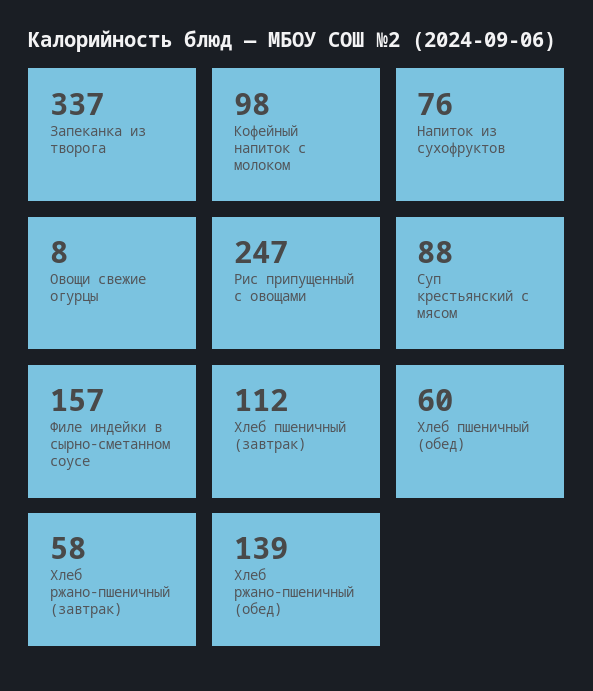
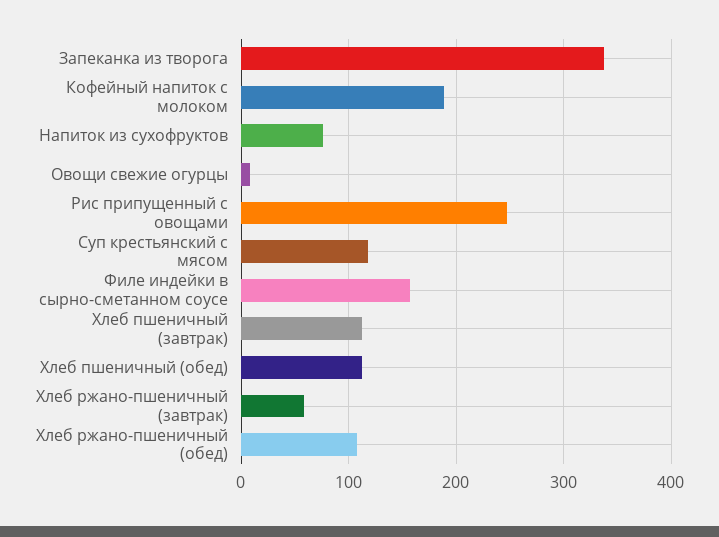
  {
    "Запеканка из творога": 337,
-   "Кофейный напиток с молоком": 98,
+   "Кофейный напиток с молоком": 190,
    "Напиток из сухофруктов": 76,
    "Овощи свежие огурцы": 8,
    "Рис припущенный с овощами": 247,
-   "Суп крестьянский с мясом": 88,
+   "Суп крестьянский с мясом": 120,
    "Филе индейки в сырно-сметанном соусе": 157,
    "Хлеб пшеничный (завтрак)": 112,
-   "Хлеб пшеничный (обед)": 60,
+   "Хлеб пшеничный (обед)": 110,
    "Хлеб ржано-пшеничный (завтрак)": 58,
-   "Хлеб ржано-пшеничный (обед)": 139
+   "Хлеб ржано-пшеничный (обед)": 110
  }

